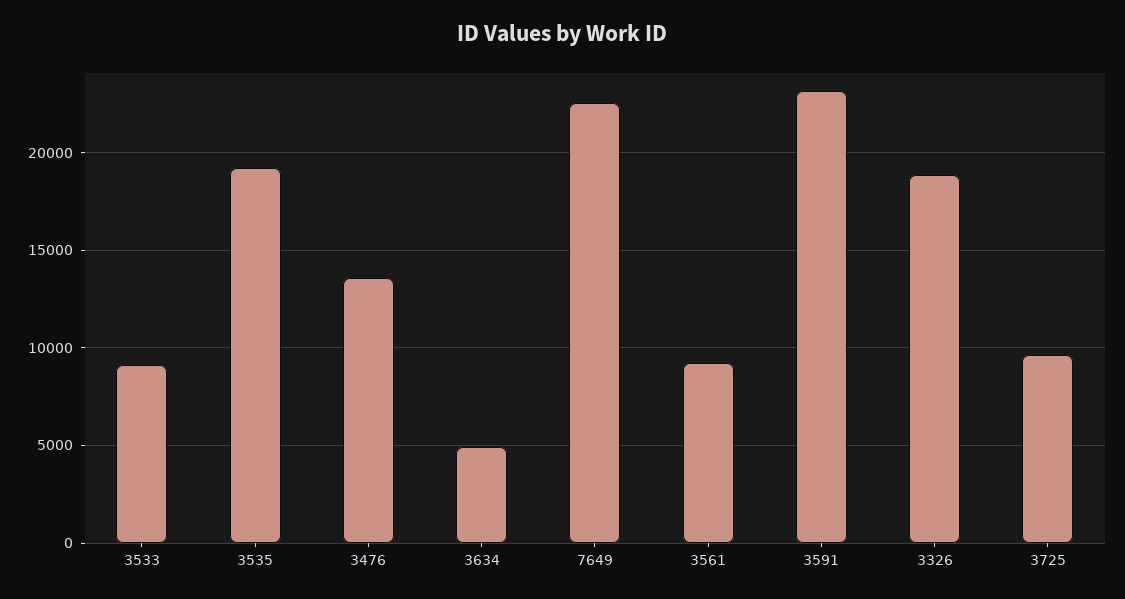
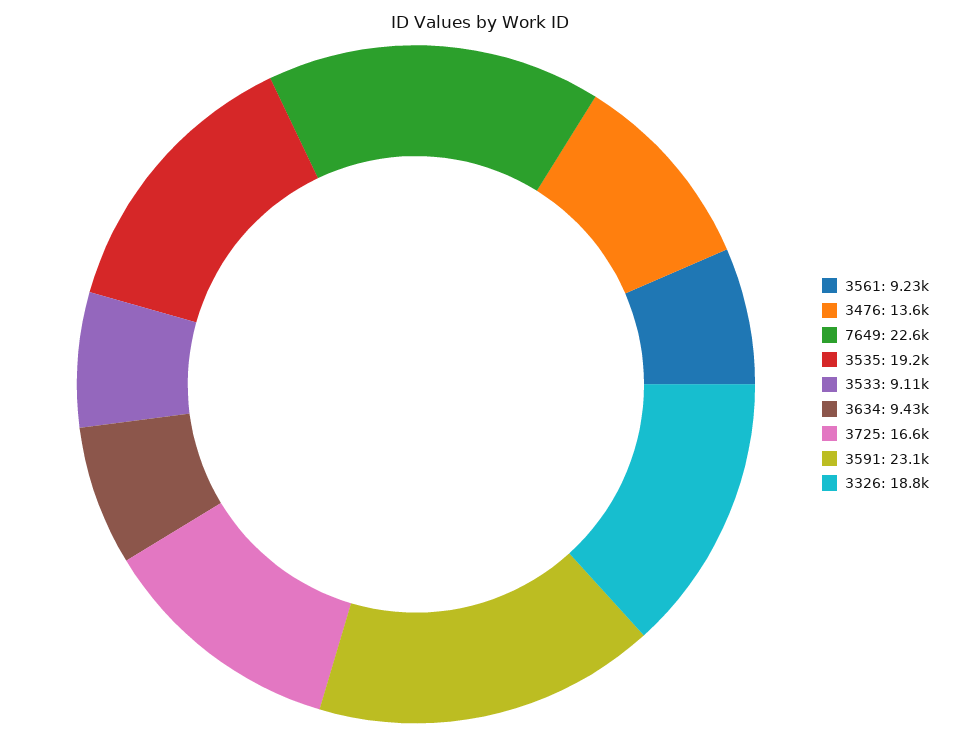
  {
    "3533": 9110,
    "3535": 19200,
    "3476": 13600,
-   "3634": 5000,
+   "3634": 9430,
    "7649": 22600,
    "3561": 9230,
    "3591": 23100,
    "3326": 18800,
-   "3725": 9500
+   "3725": 16600
  }

